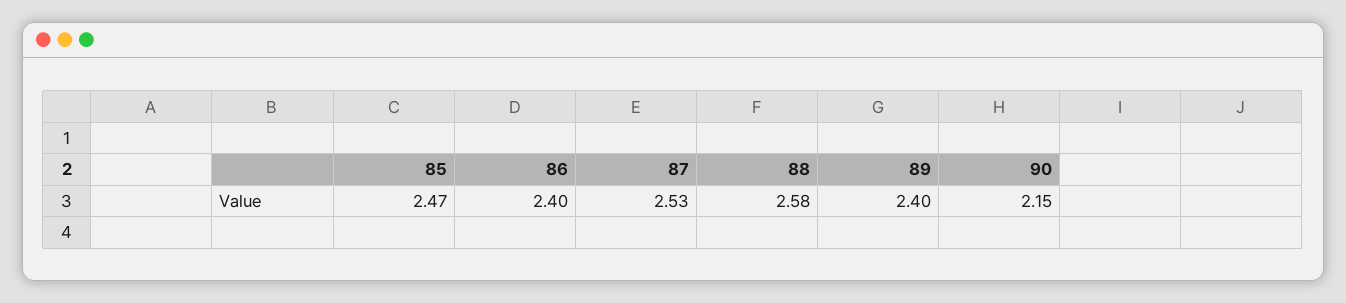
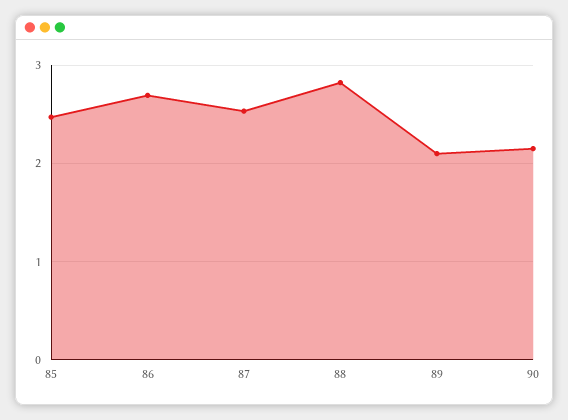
  {
    "85": 2.47,
-   "86": 2.4,
+   "86": 2.7,
    "87": 2.53,
-   "88": 2.58,
+   "88": 2.8,
-   "89": 2.4,
+   "89": 2.1,
    "90": 2.15
  }

